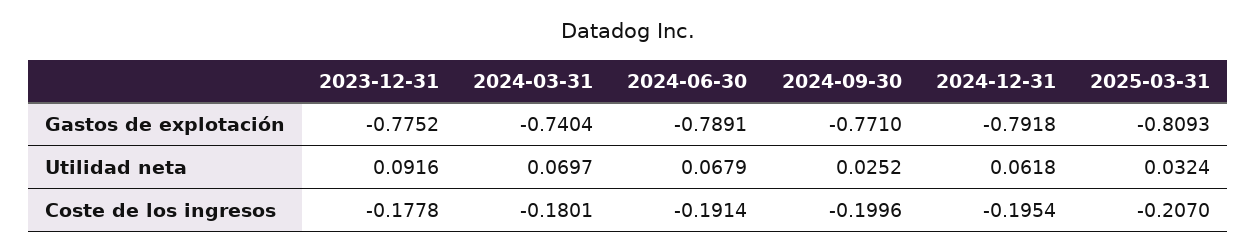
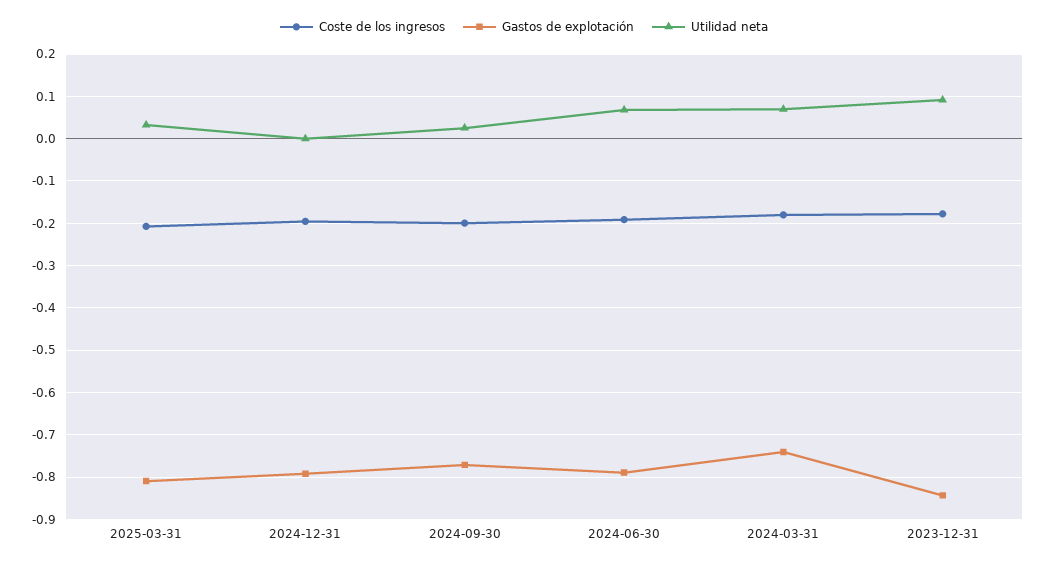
  {
    "Gastos de explotación": {
-     "2023-12-31": -0.7752,
+     "2023-12-31": -0.84,
      "2024-03-31": -0.7404,
      "2024-06-30": -0.7891,
      "2024-09-30": -0.771,
      "2024-12-31": -0.7918,
      "2025-03-31": -0.8093
    },
    "Utilidad neta": {
      "2023-12-31": 0.0916,
      "2024-03-31": 0.0697,
      "2024-06-30": 0.0679,
      "2024-09-30": 0.0252,
-     "2024-12-31": 0.0618,
+     "2024-12-31": 0,
      "2025-03-31": 0.0324
    },
    "Coste de los ingresos": {
      "2023-12-31": -0.1778,
      "2024-03-31": -0.1801,
      "2024-06-30": -0.1914,
      "2024-09-30": -0.1996,
      "2024-12-31": -0.1954,
      "2025-03-31": -0.207
    }
  }

